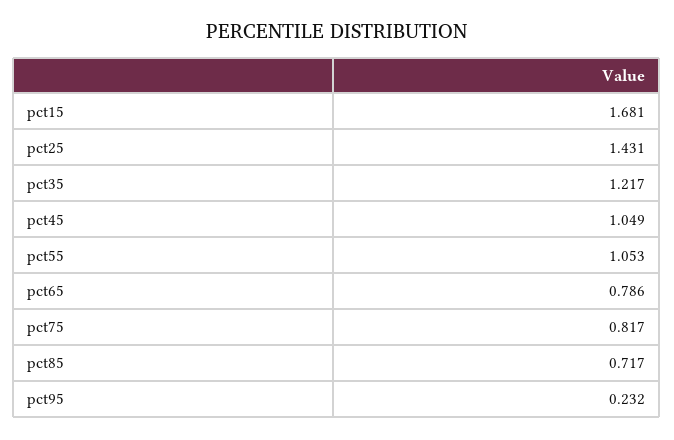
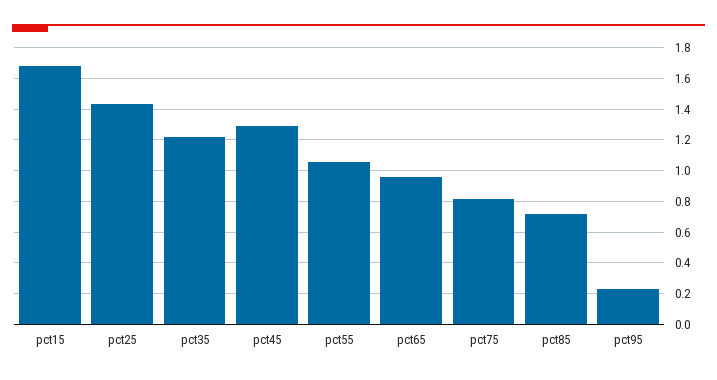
  {
    "pct15": 1.681,
    "pct25": 1.431,
    "pct35": 1.217,
-   "pct45": 1.049,
+   "pct45": 1.3,
    "pct55": 1.053,
-   "pct65": 0.786,
+   "pct65": 0.95,
    "pct75": 0.817,
    "pct85": 0.717,
    "pct95": 0.232
  }

